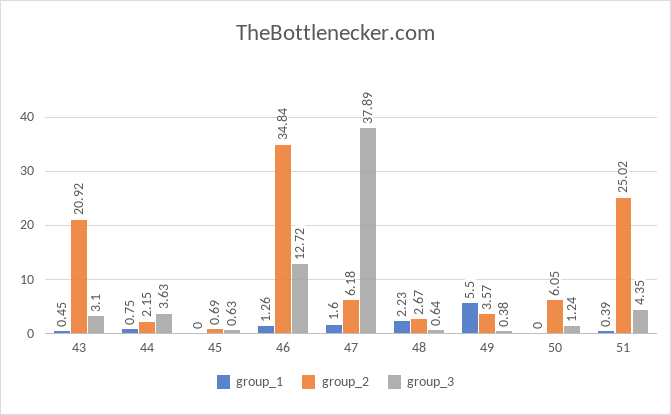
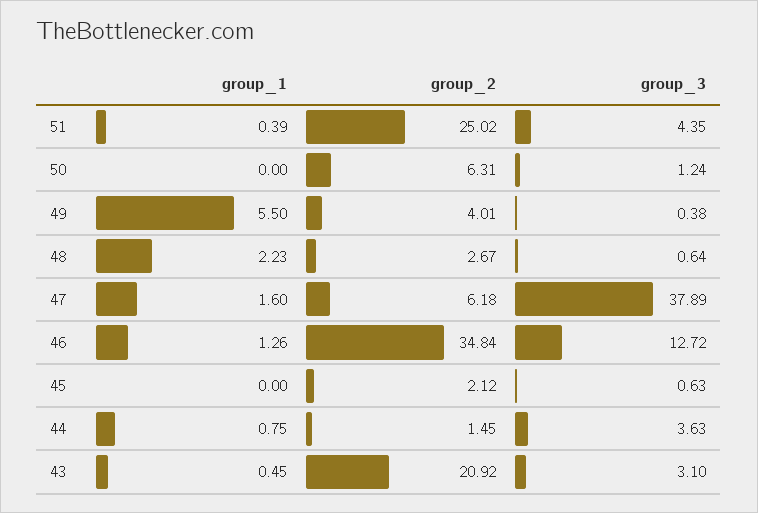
  {
    "group_1": {
      "43": 0.45,
      "44": 0.75,
      "45": 0,
      "46": 1.26,
      "47": 1.6,
      "48": 2.23,
      "49": 5.5,
      "50": 0,
      "51": 0.39
    },
    "group_2": {
      "43": 20.92,
-     "44": 2.15,
+     "44": 1.45,
-     "45": 0.69,
+     "45": 2.12,
      "46": 34.84,
      "47": 6.18,
      "48": 2.67,
-     "49": 3.57,
+     "49": 4.01,
-     "50": 6.05,
+     "50": 6.31,
      "51": 25.02
    },
    "group_3": {
      "43": 3.1,
      "44": 3.63,
      "45": 0.63,
      "46": 12.72,
      "47": 37.89,
      "48": 0.64,
      "49": 0.38,
      "50": 1.24,
      "51": 4.35
    }
  }

